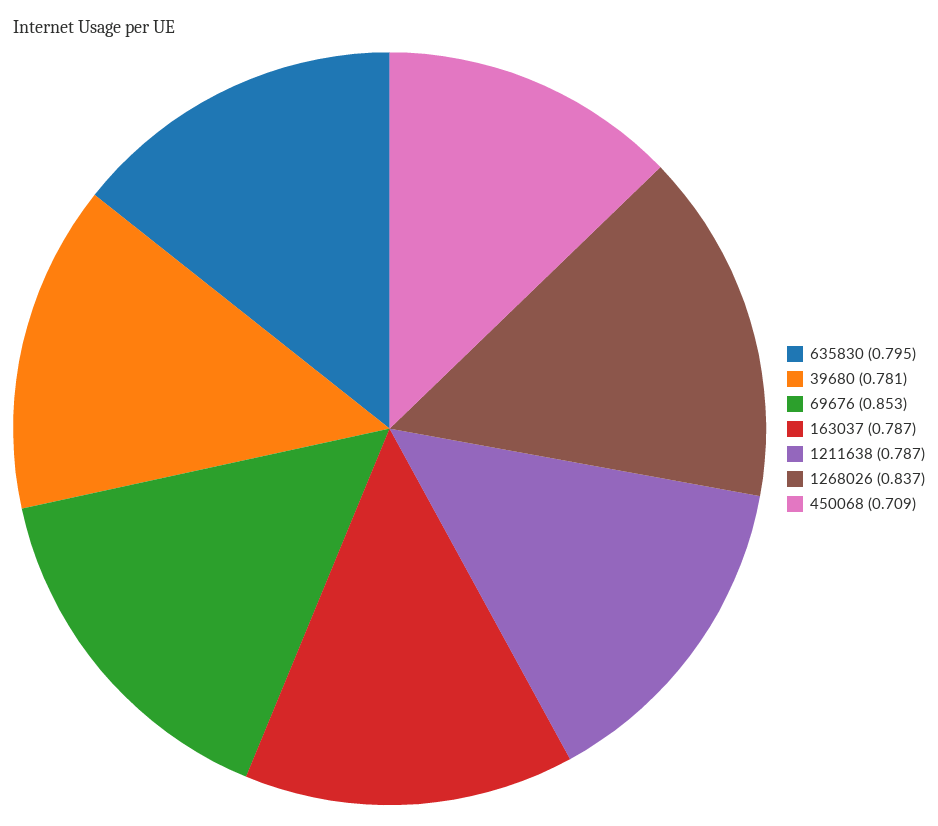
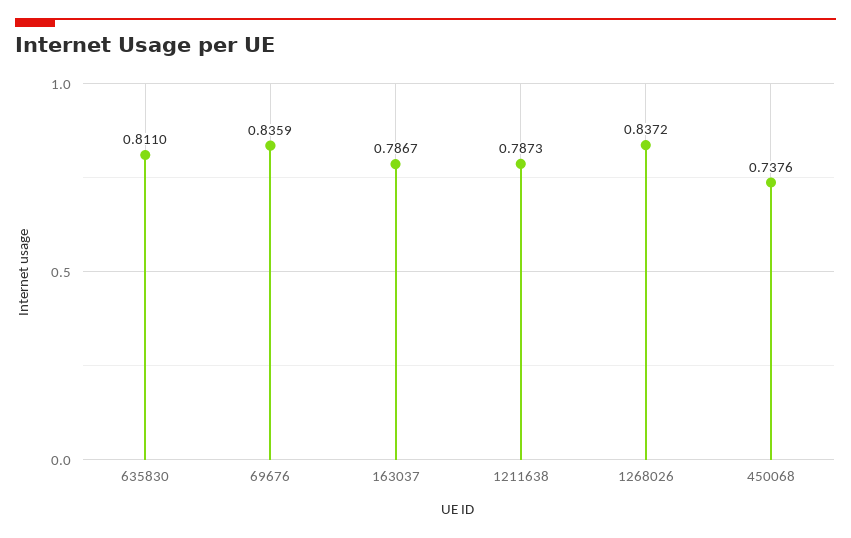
  {
-   "635830": 0.795,
+   "635830": 0.811,
-   "39680": 0.781,
-   "69676": 0.853,
+   "69676": 0.8359,
    "163037": 0.7867,
    "1211638": 0.7873,
    "1268026": 0.8372,
-   "450068": 0.709
+   "450068": 0.7376
  }

